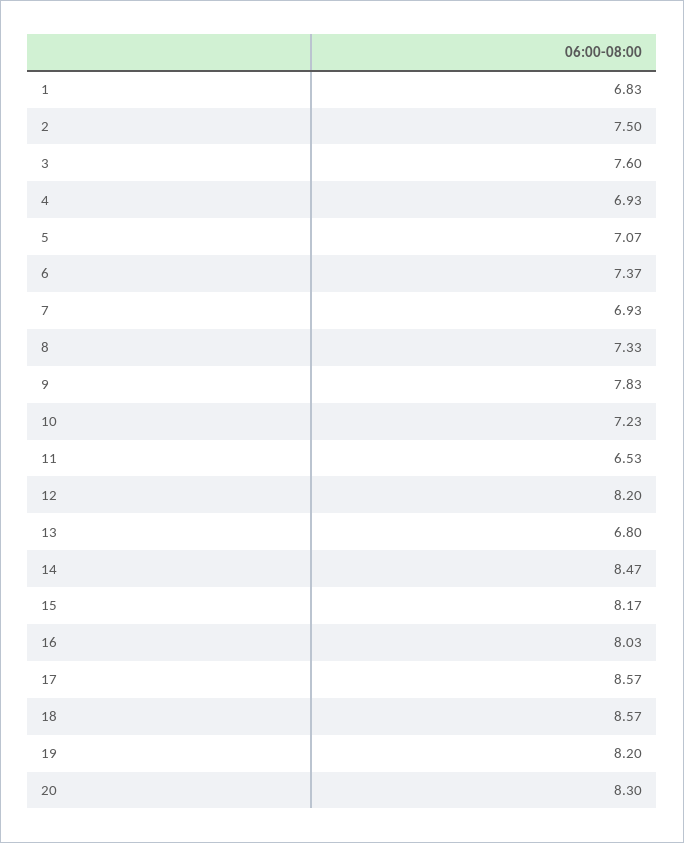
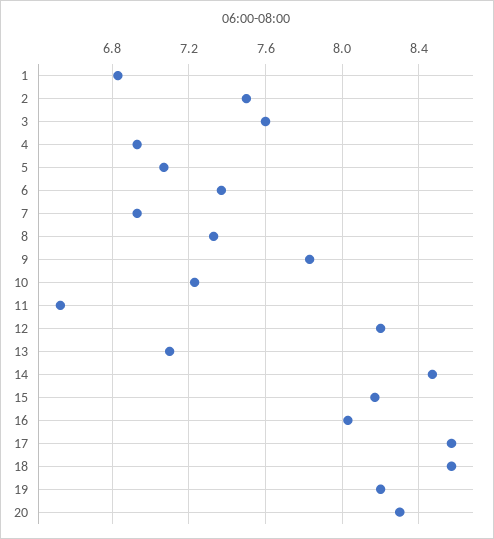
  {
    "1": 6.83,
    "2": 7.5,
    "3": 7.6,
    "4": 6.93,
    "5": 7.07,
    "6": 7.37,
    "7": 6.93,
    "8": 7.33,
    "9": 7.83,
    "10": 7.23,
    "11": 6.53,
    "12": 8.2,
-   "13": 6.8,
+   "13": 7.1,
    "14": 8.47,
    "15": 8.17,
    "16": 8.03,
    "17": 8.57,
    "18": 8.57,
    "19": 8.2,
    "20": 8.3
  }

